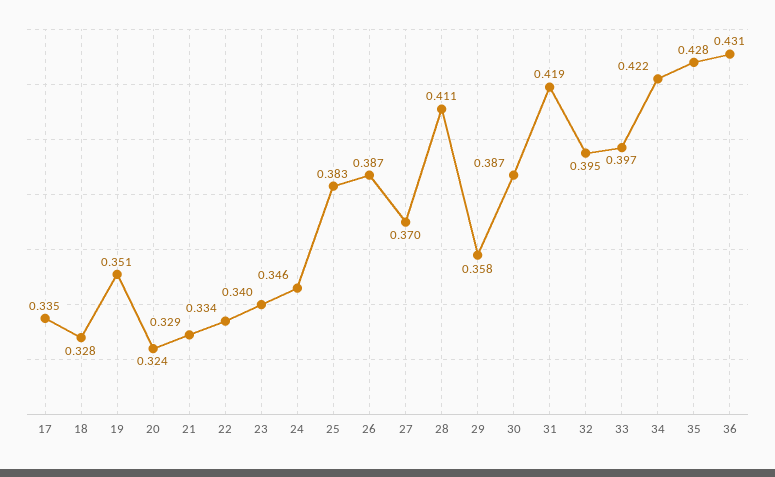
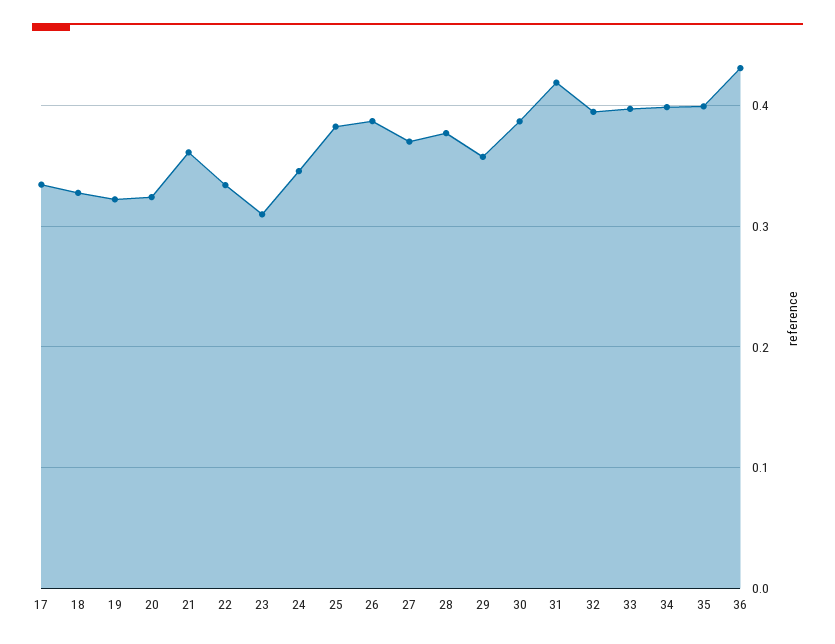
  {
    "17": 0.335,
    "18": 0.328,
-   "19": 0.351,
+   "19": 0.32,
    "20": 0.324,
-   "21": 0.329,
+   "21": 0.36,
    "22": 0.334,
-   "23": 0.34,
+   "23": 0.31,
    "24": 0.346,
    "25": 0.383,
    "26": 0.387,
    "27": 0.37,
-   "28": 0.411,
+   "28": 0.38,
    "29": 0.358,
    "30": 0.387,
    "31": 0.419,
    "32": 0.395,
    "33": 0.397,
-   "34": 0.422,
+   "34": 0.4,
-   "35": 0.428,
+   "35": 0.4,
    "36": 0.431
  }

